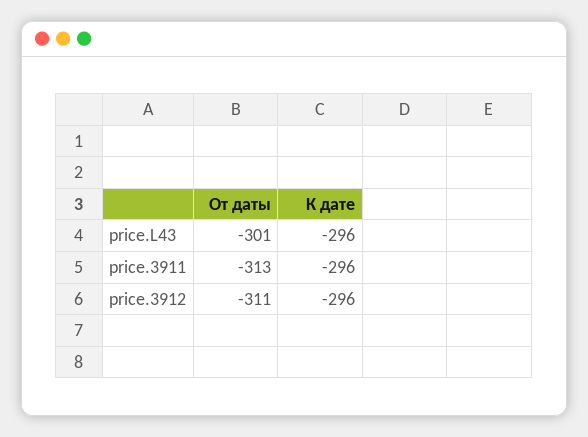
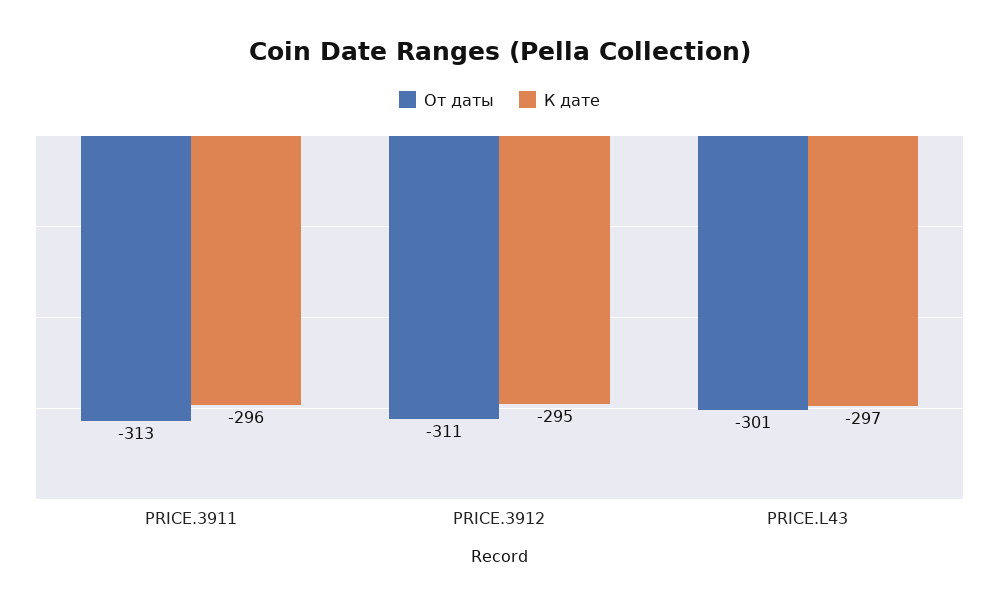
  {
    "От даты": {
      "price.L43": -301,
      "price.3911": -313,
      "price.3912": -311
    },
    "К дате": {
-     "price.L43": -296,
+     "price.L43": -297,
      "price.3911": -296,
-     "price.3912": -296
+     "price.3912": -295
    }
  }

